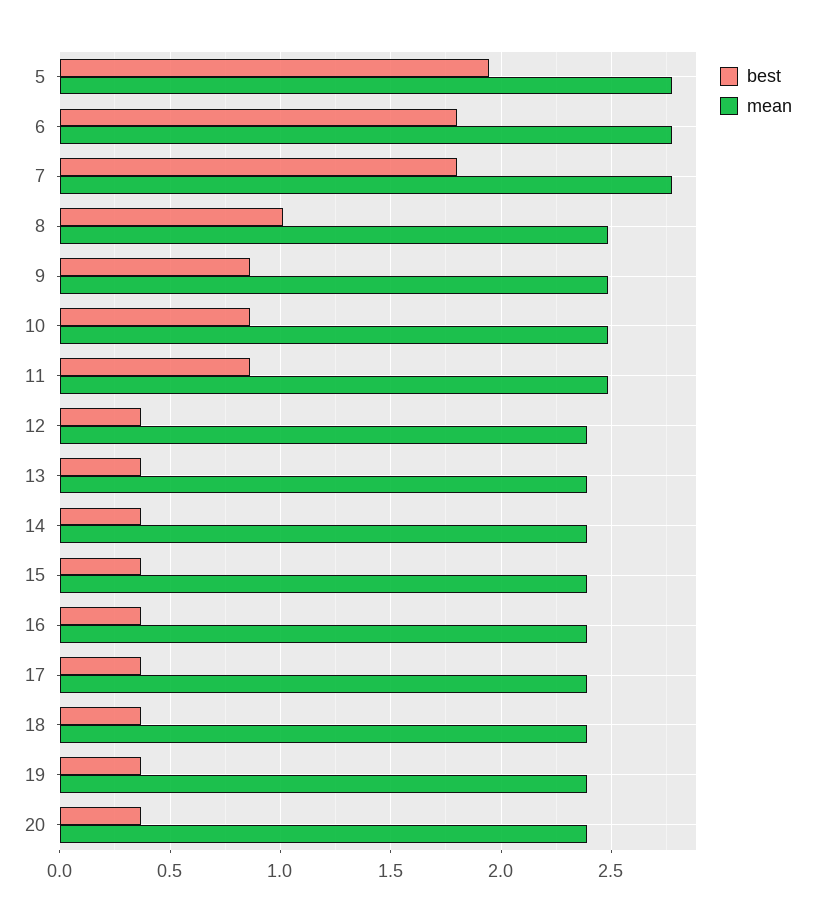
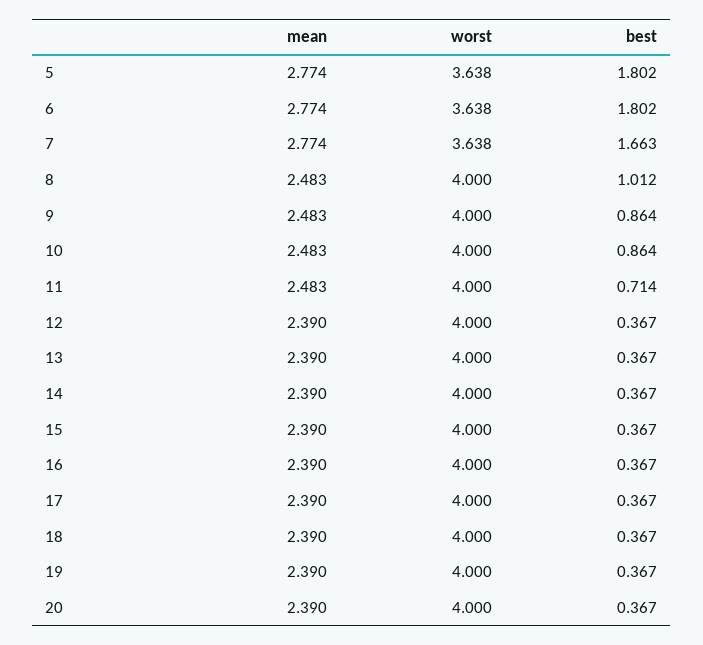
  {
    "best": {
-     "5": 1.95,
+     "5": 1.802,
      "6": 1.802,
-     "7": 1.8,
+     "7": 1.663,
      "8": 1.012,
      "9": 0.864,
      "10": 0.864,
-     "11": 0.85,
+     "11": 0.714,
      "12": 0.367,
      "13": 0.367,
      "14": 0.367,
      "15": 0.367,
      "16": 0.367,
      "17": 0.367,
      "18": 0.367,
      "19": 0.367,
      "20": 0.367
    },
    "mean": {
      "5": 2.774,
      "6": 2.774,
      "7": 2.774,
      "8": 2.483,
      "9": 2.483,
      "10": 2.483,
      "11": 2.483,
      "12": 2.39,
      "13": 2.39,
      "14": 2.39,
      "15": 2.39,
      "16": 2.39,
      "17": 2.39,
      "18": 2.39,
      "19": 2.39,
      "20": 2.39
-   }
+   },
+   "worst": {
+     "5": 3.638,
+     "6": 3.638,
+     "7": 3.638,
+     "8": 4,
+     "9": 4,
+     "10": 4,
+     "11": 4,
+     "12": 4,
+     "13": 4,
+     "14": 4,
+     "15": 4,
+     "16": 4,
+     "17": 4,
+     "18": 4,
+     "19": 4,
+     "20": 4
+   }
  }

